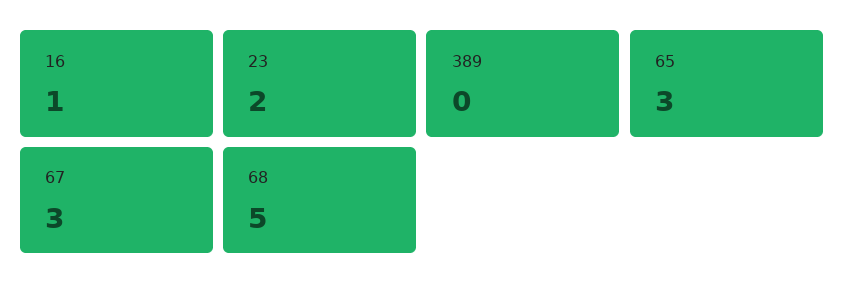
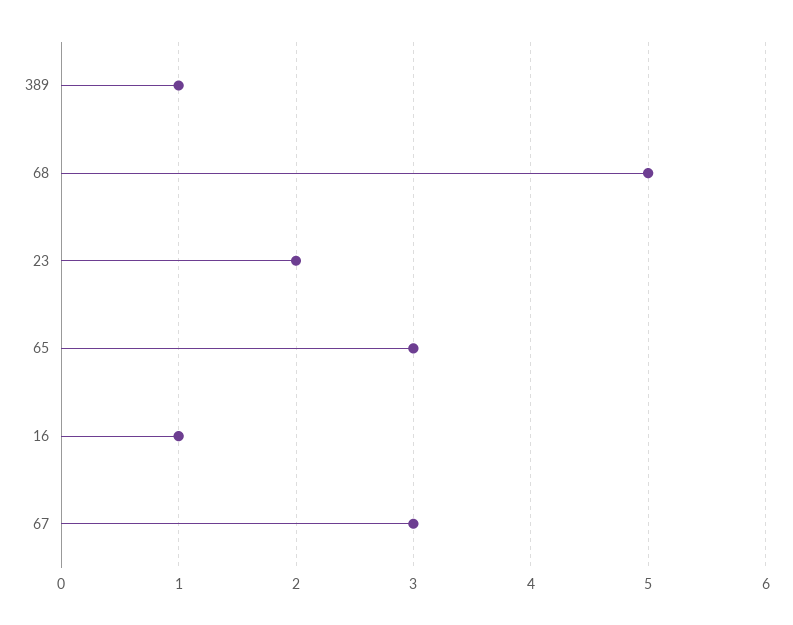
  {
    "16": 1,
    "23": 2,
-   "389": 0,
+   "389": 1,
    "65": 3,
    "67": 3,
    "68": 5
  }

